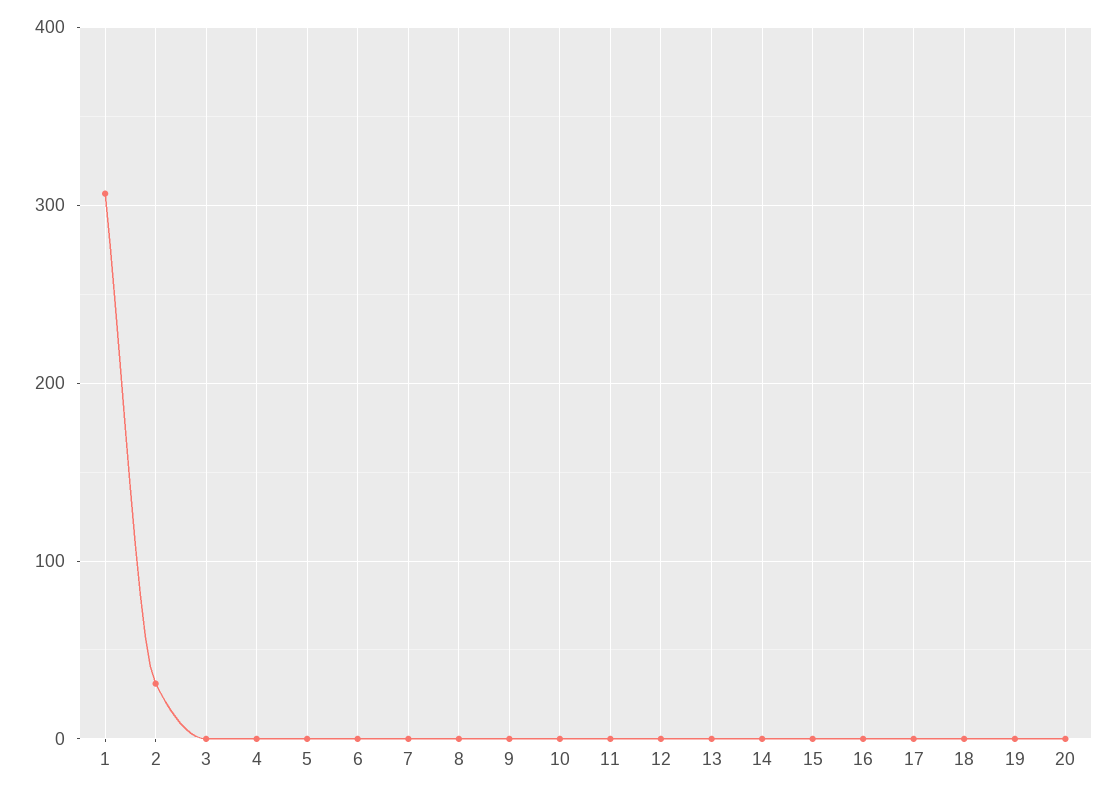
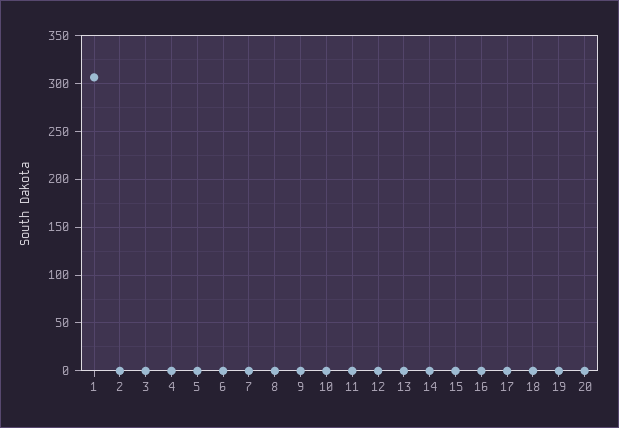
  {
    "1": 310,
-   "2": 30,
+   "2": 0,
    "3": 0,
    "4": 0,
    "5": 0,
    "6": 0,
    "7": 0,
    "8": 0,
    "9": 0,
    "10": 0,
    "11": 0,
    "12": 0,
    "13": 0,
    "14": 0,
    "15": 0,
    "16": 0,
    "17": 0,
    "18": 0,
    "19": 0,
    "20": 0
  }

